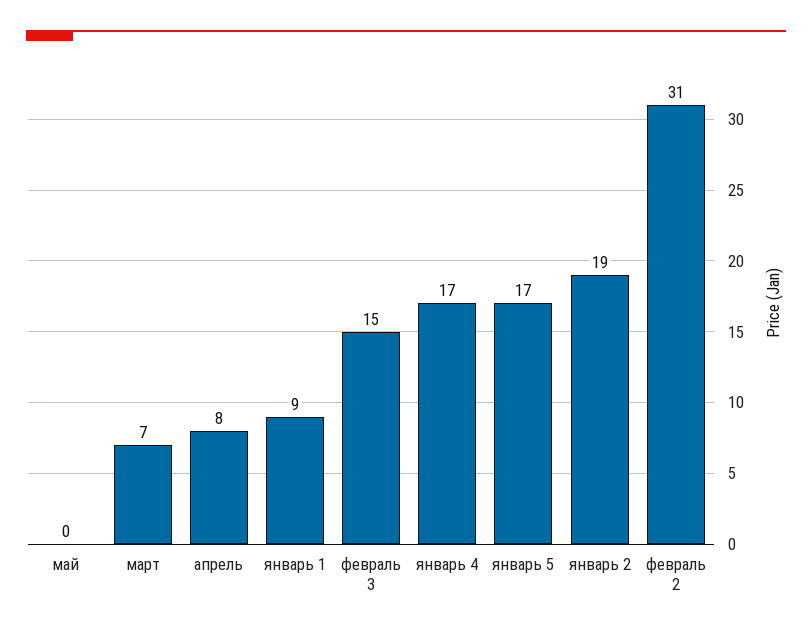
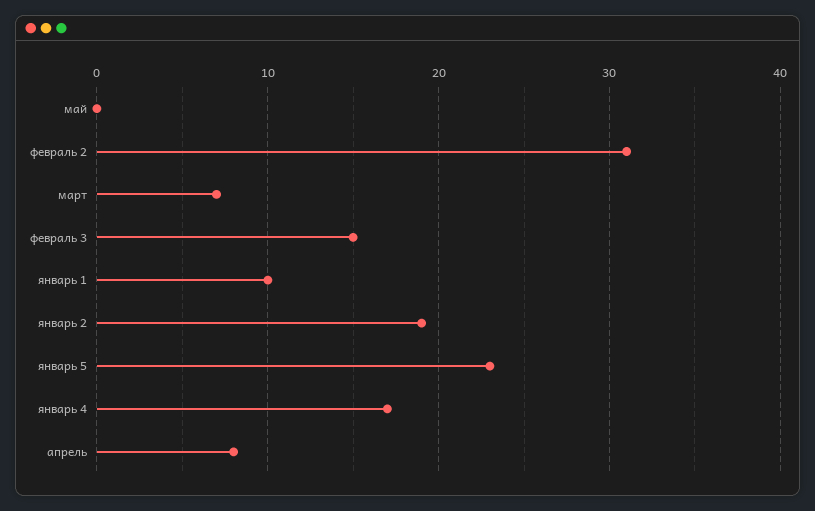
  {
    "май": 0,
    "март": 7,
    "апрель": 8,
-   "январь 1": 9,
+   "январь 1": 10,
    "февраль 3": 15,
    "январь 4": 17,
-   "январь 5": 17,
+   "январь 5": 23,
    "январь 2": 19,
    "февраль 2": 31
  }

